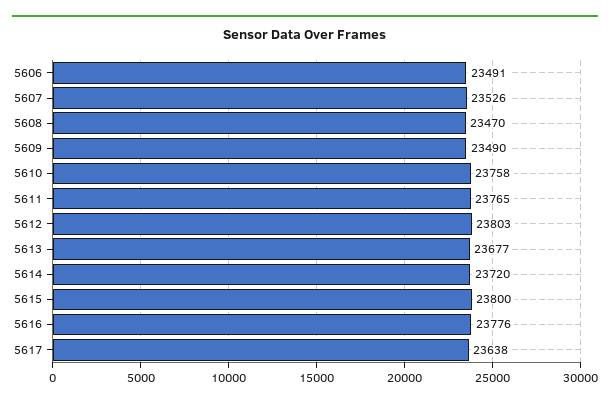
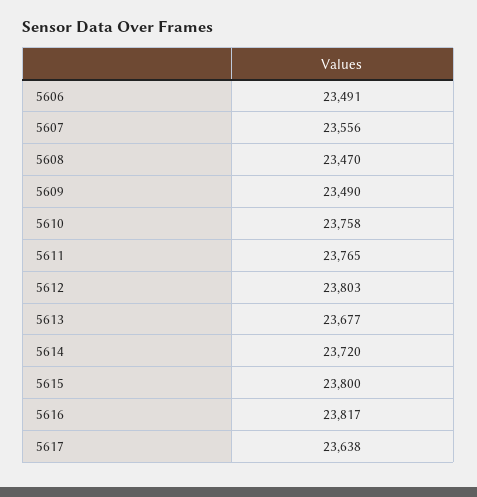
  {
    "5606": 23491,
-   "5607": 23526,
+   "5607": 23556,
    "5608": 23470,
    "5609": 23490,
    "5610": 23758,
    "5611": 23765,
    "5612": 23803,
    "5613": 23677,
    "5614": 23720,
    "5615": 23800,
-   "5616": 23776,
+   "5616": 23817,
    "5617": 23638
  }

